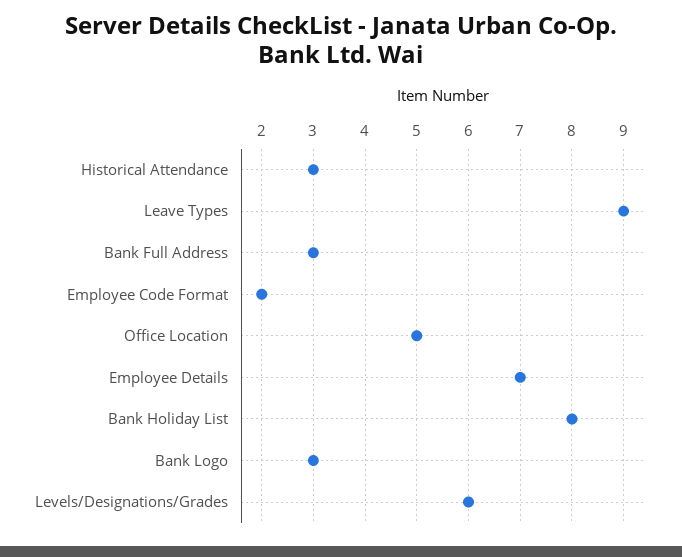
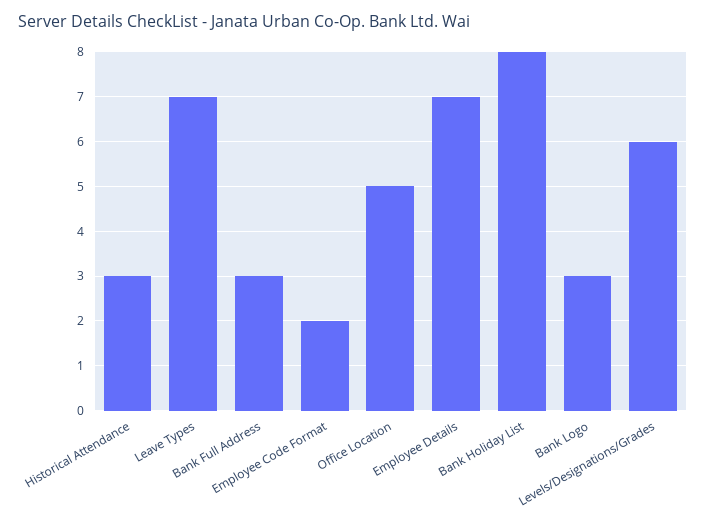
  {
    "Historical Attendance": 3,
-   "Leave Types": 9,
+   "Leave Types": 7,
    "Bank Full Address": 3,
    "Employee Code Format": 2,
    "Office Location": 5,
    "Employee Details": 7,
    "Bank Holiday List": 8,
    "Bank Logo": 3,
    "Levels/Designations/Grades": 6
  }

